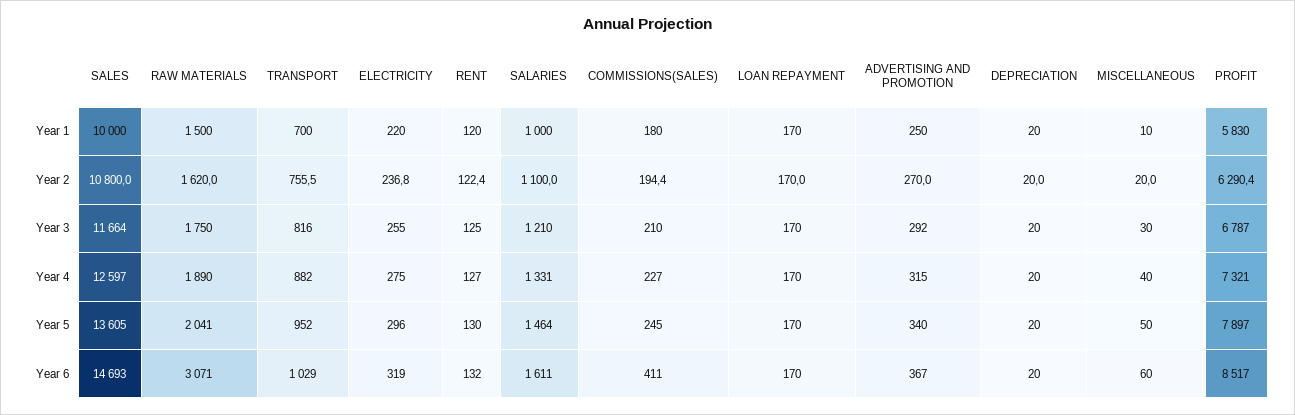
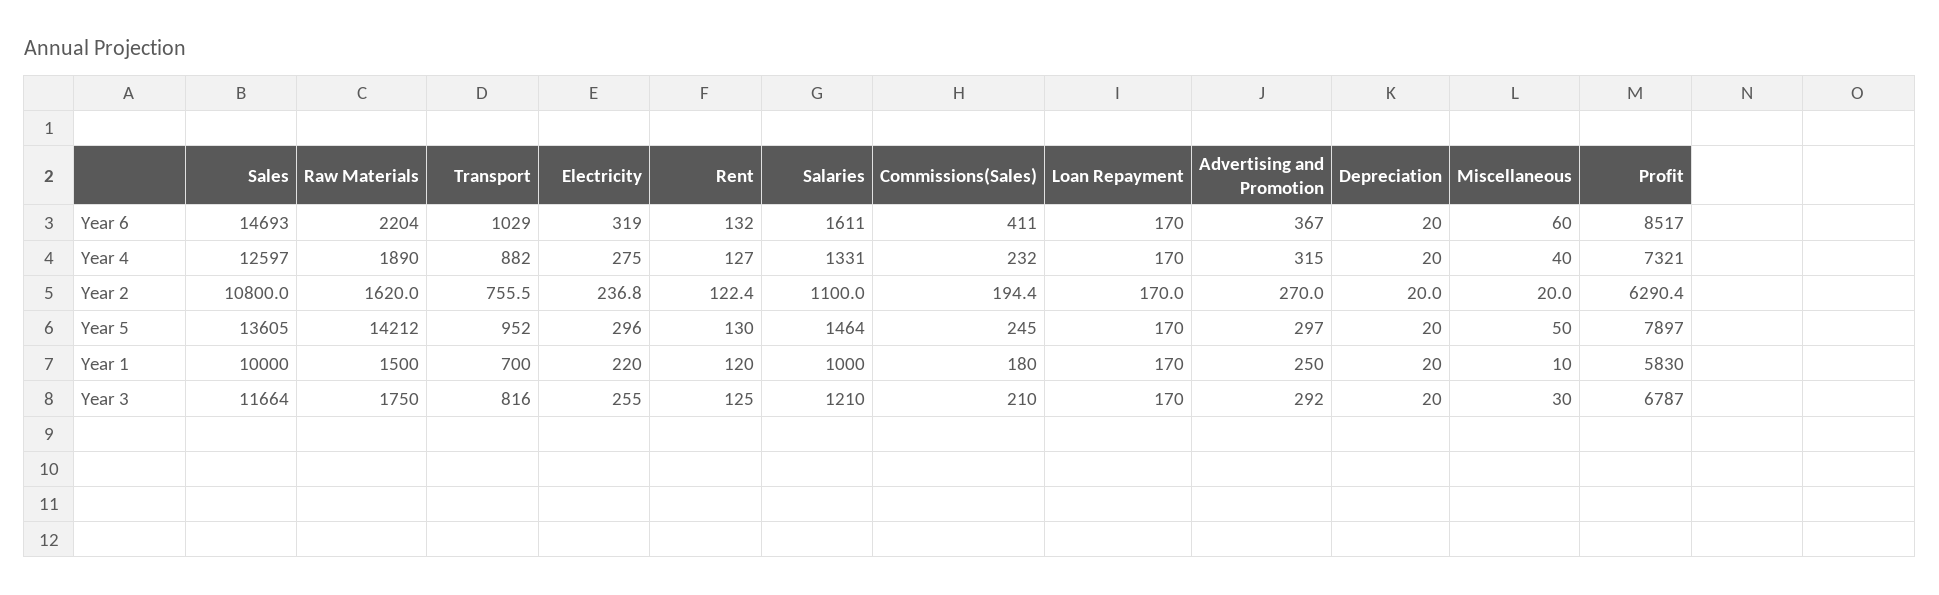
  {
    "SALES": {
      "Year 1": 10000,
      "Year 2": 10800,
      "Year 3": 11664,
      "Year 4": 12597,
      "Year 5": 13605,
      "Year 6": 14693
    },
    "RAW MATERIALS": {
      "Year 1": 1500,
      "Year 2": 1620,
      "Year 3": 1750,
      "Year 4": 1890,
-     "Year 5": 2041,
+     "Year 5": 14212,
-     "Year 6": 3071
+     "Year 6": 2204
    },
    "TRANSPORT": {
      "Year 1": 700,
      "Year 2": 755.5,
      "Year 3": 816,
      "Year 4": 882,
      "Year 5": 952,
      "Year 6": 1029
    },
    "ELECTRICITY": {
      "Year 1": 220,
      "Year 2": 236.8,
      "Year 3": 255,
      "Year 4": 275,
      "Year 5": 296,
      "Year 6": 319
    },
    "RENT": {
      "Year 1": 120,
      "Year 2": 122.4,
      "Year 3": 125,
      "Year 4": 127,
      "Year 5": 130,
      "Year 6": 132
    },
    "SALARIES": {
      "Year 1": 1000,
      "Year 2": 1100,
      "Year 3": 1210,
      "Year 4": 1331,
      "Year 5": 1464,
      "Year 6": 1611
    },
    "COMMISSIONS(SALES)": {
      "Year 1": 180,
      "Year 2": 194.4,
      "Year 3": 210,
-     "Year 4": 227,
+     "Year 4": 232,
      "Year 5": 245,
      "Year 6": 411
    },
    "LOAN REPAYMENT": {
      "Year 1": 170,
      "Year 2": 170,
      "Year 3": 170,
      "Year 4": 170,
      "Year 5": 170,
      "Year 6": 170
    },
    "ADVERTISING AND PROMOTION": {
      "Year 1": 250,
      "Year 2": 270,
      "Year 3": 292,
      "Year 4": 315,
-     "Year 5": 340,
+     "Year 5": 297,
      "Year 6": 367
    },
    "DEPRECIATION": {
      "Year 1": 20,
      "Year 2": 20,
      "Year 3": 20,
      "Year 4": 20,
      "Year 5": 20,
      "Year 6": 20
    },
    "MISCELLANEOUS": {
      "Year 1": 10,
      "Year 2": 20,
      "Year 3": 30,
      "Year 4": 40,
      "Year 5": 50,
      "Year 6": 60
    },
    "PROFIT": {
      "Year 1": 5830,
      "Year 2": 6290.4,
      "Year 3": 6787,
      "Year 4": 7321,
      "Year 5": 7897,
      "Year 6": 8517
    }
  }

